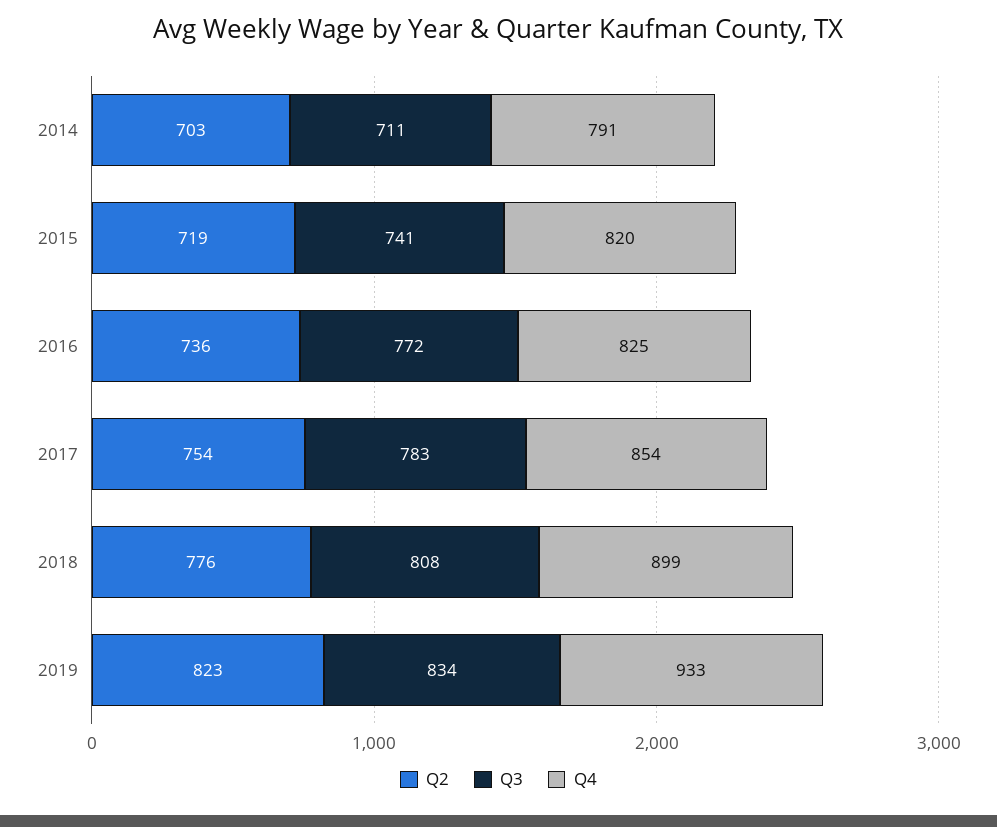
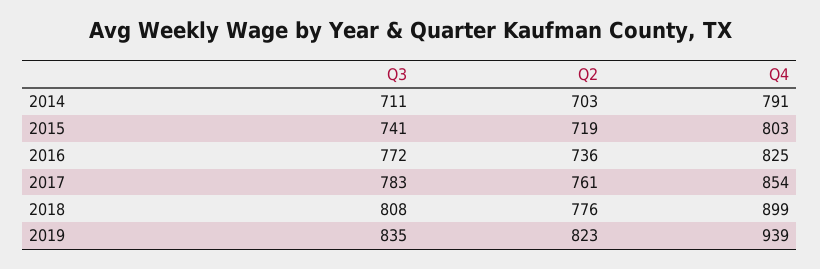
  {
    "Q2": {
      "2014": 703,
      "2015": 719,
      "2016": 736,
-     "2017": 754,
+     "2017": 761,
      "2018": 776,
      "2019": 823
    },
    "Q3": {
      "2014": 711,
      "2015": 741,
      "2016": 772,
      "2017": 783,
      "2018": 808,
-     "2019": 834
+     "2019": 835
    },
    "Q4": {
      "2014": 791,
-     "2015": 820,
+     "2015": 803,
      "2016": 825,
      "2017": 854,
      "2018": 899,
-     "2019": 933
+     "2019": 939
    }
  }

